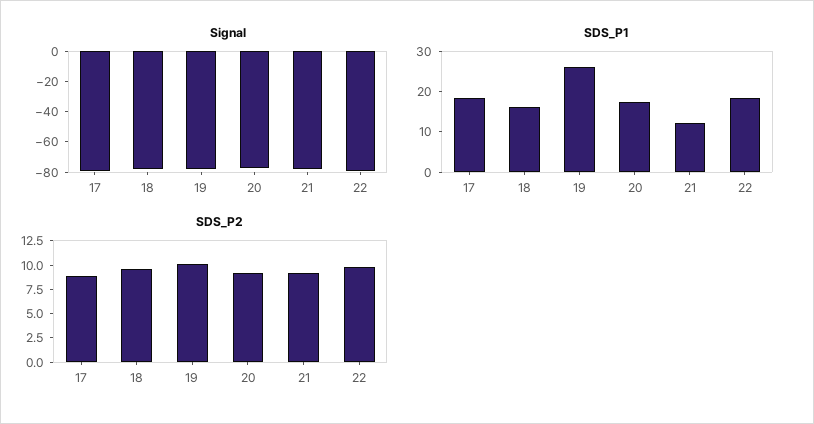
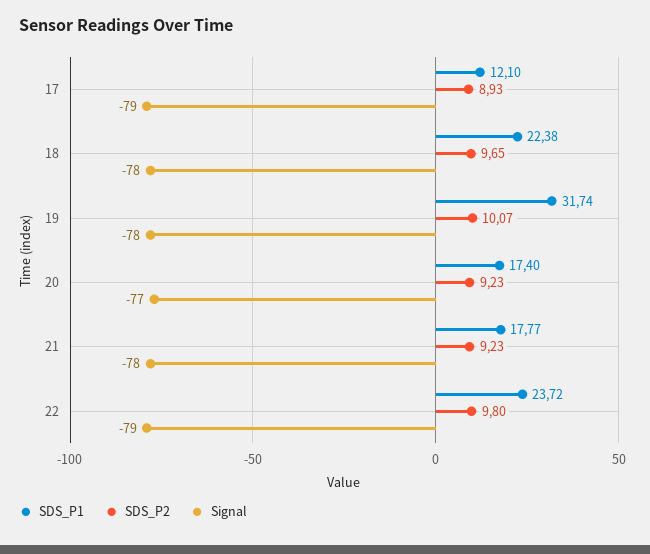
  {
    "Signal": {
      "17": -79,
      "18": -78,
      "19": -78,
      "20": -77,
      "21": -78,
      "22": -79
    },
    "SDS_P1": {
-     "17": 18,
+     "17": 12.1,
-     "18": 16,
+     "18": 22.38,
-     "19": 26,
+     "19": 31.74,
      "20": 17.4,
-     "21": 12,
+     "21": 17.77,
-     "22": 18
+     "22": 23.72
    },
    "SDS_P2": {
      "17": 8.93,
      "18": 9.65,
      "19": 10.07,
      "20": 9.23,
      "21": 9.23,
      "22": 9.8
    }
  }

